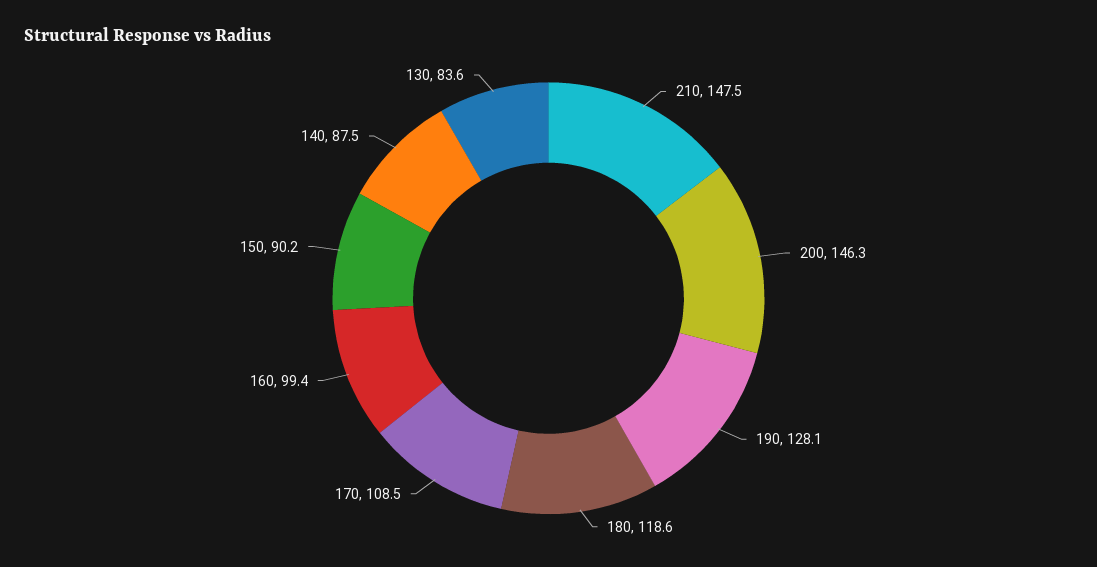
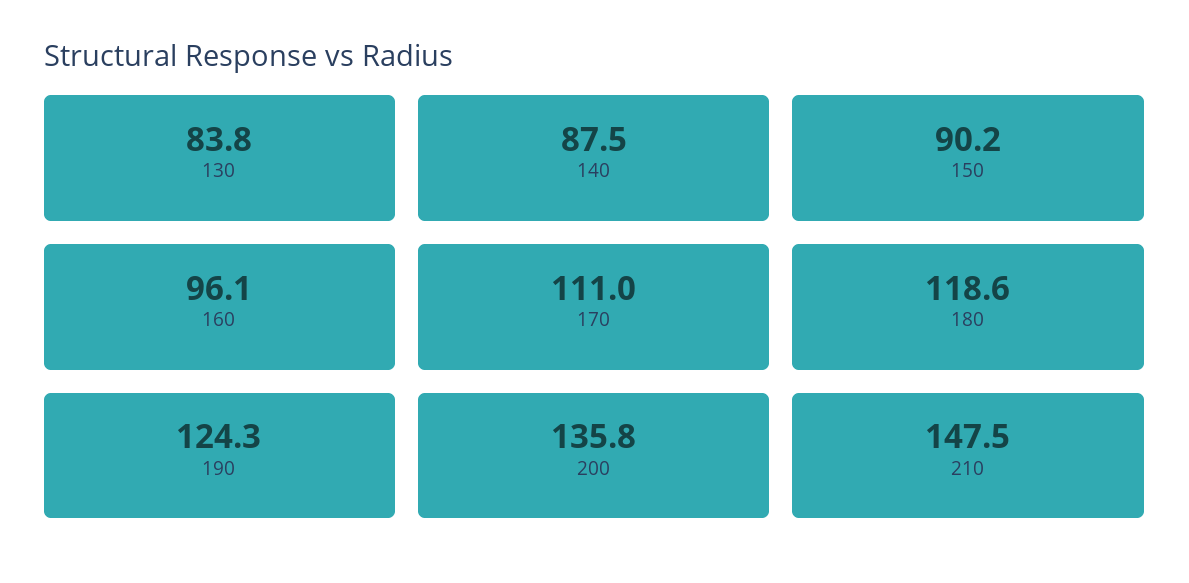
  {
    "210": 147.5,
-   "200": 146.3,
+   "200": 135.8,
-   "190": 128.1,
+   "190": 124.3,
    "180": 118.6,
-   "170": 108.5,
+   "170": 111,
-   "160": 99.4,
+   "160": 96.1,
    "150": 90.2,
    "140": 87.5,
-   "130": 83.6
+   "130": 83.8
  }

